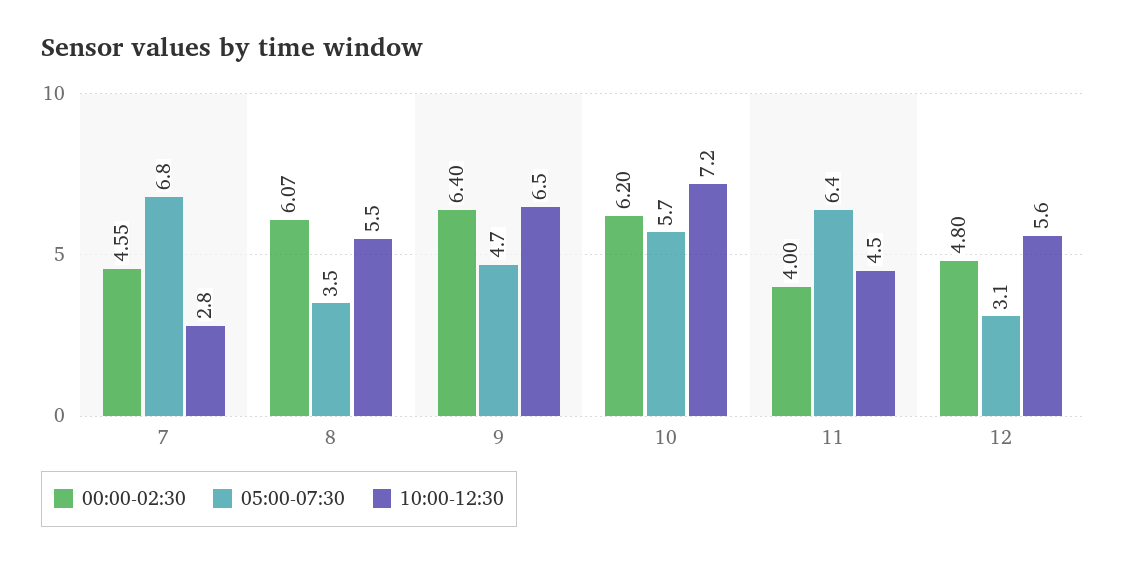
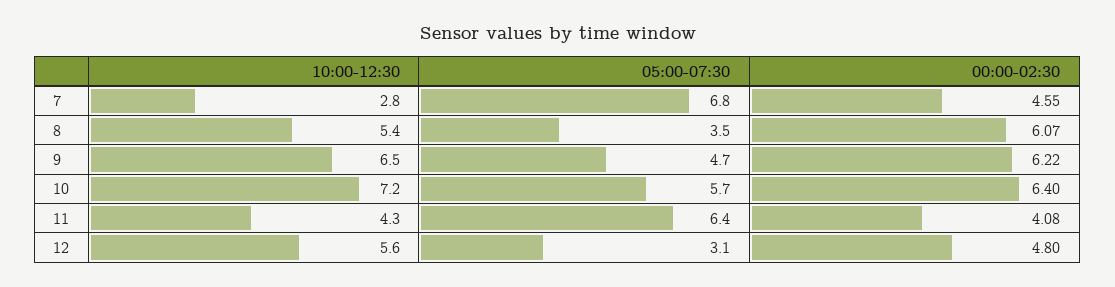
  {
    "00:00-02:30": {
      "7": 4.55,
      "8": 6.07,
-     "9": 6.4,
+     "9": 6.22,
-     "10": 6.2,
+     "10": 6.4,
-     "11": 4,
+     "11": 4.08,
      "12": 4.8
    },
    "05:00-07:30": {
      "7": 6.8,
      "8": 3.5,
      "9": 4.7,
      "10": 5.7,
      "11": 6.4,
      "12": 3.1
    },
    "10:00-12:30": {
      "7": 2.8,
-     "8": 5.5,
+     "8": 5.4,
      "9": 6.5,
      "10": 7.2,
-     "11": 4.5,
+     "11": 4.3,
      "12": 5.6
    }
  }

